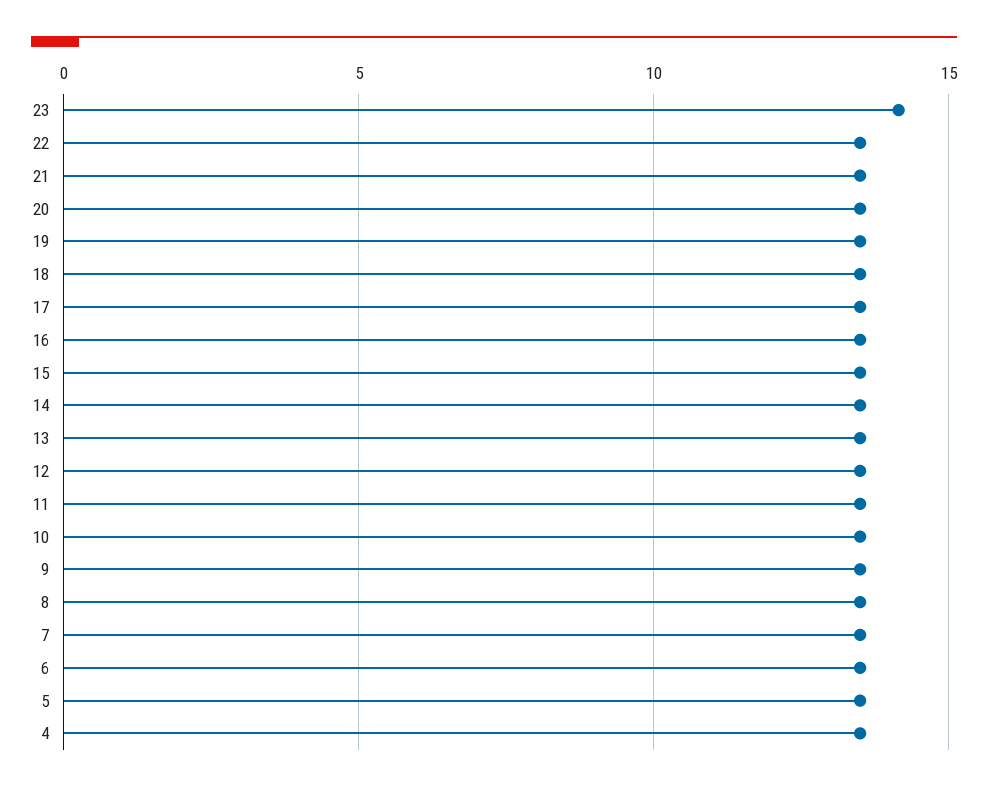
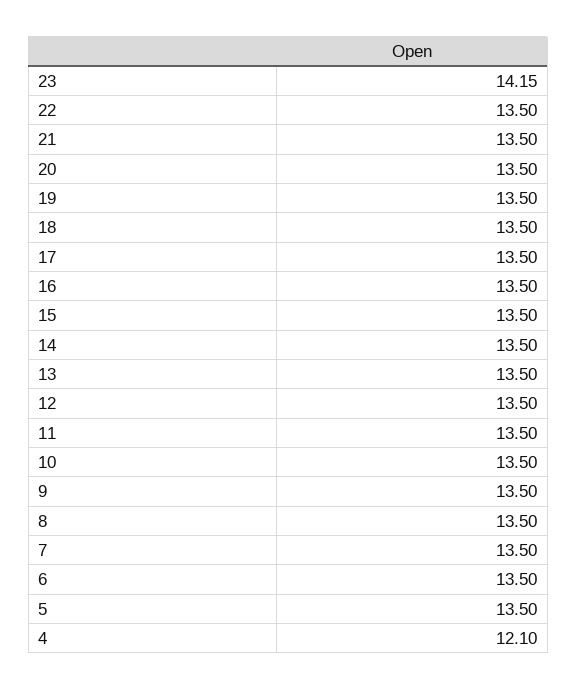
  {
    "23": 14.15,
    "22": 13.5,
    "21": 13.5,
    "20": 13.5,
    "19": 13.5,
    "18": 13.5,
    "17": 13.5,
    "16": 13.5,
    "15": 13.5,
    "14": 13.5,
    "13": 13.5,
    "12": 13.5,
    "11": 13.5,
    "10": 13.5,
    "9": 13.5,
    "8": 13.5,
    "7": 13.5,
    "6": 13.5,
    "5": 13.5,
-   "4": 13.5
+   "4": 12.1
  }

